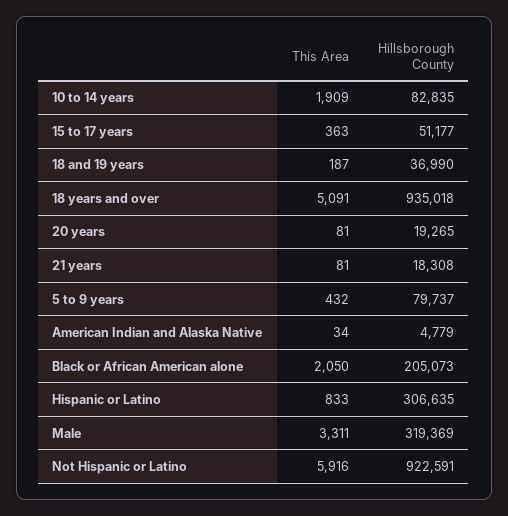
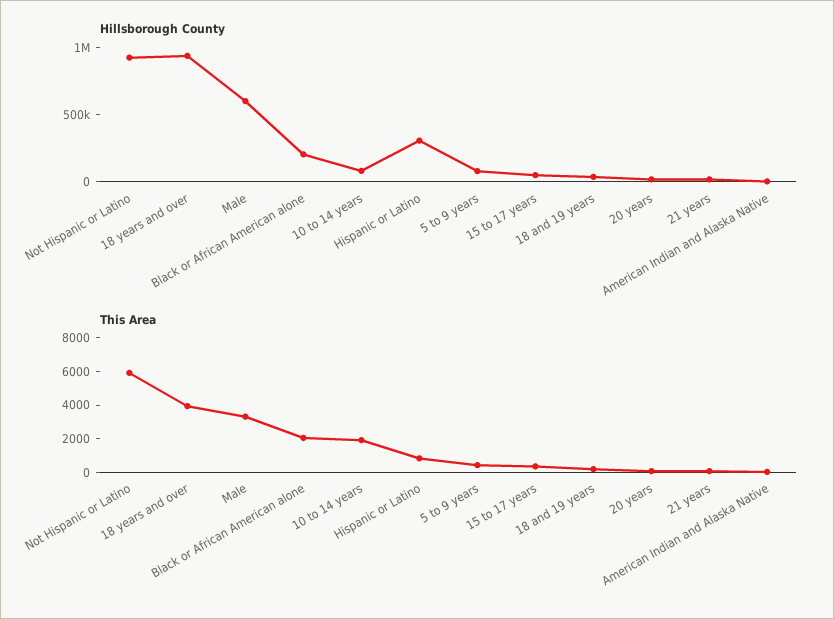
  {
    "This Area": {
      "10 to 14 years": 1909,
      "15 to 17 years": 363,
      "18 and 19 years": 187,
-     "18 years and over": 5091,
+     "18 years and over": 4000,
      "20 years": 81,
      "21 years": 81,
      "5 to 9 years": 432,
      "American Indian and Alaska Native": 34,
      "Black or African American alone": 2050,
      "Hispanic or Latino": 833,
      "Male": 3311,
      "Not Hispanic or Latino": 5916
    },
    "Hillsborough County": {
      "10 to 14 years": 82835,
      "15 to 17 years": 51177,
      "18 and 19 years": 36990,
      "18 years and over": 935018,
      "20 years": 19265,
      "21 years": 18308,
      "5 to 9 years": 79737,
      "American Indian and Alaska Native": 4779,
      "Black or African American alone": 205073,
      "Hispanic or Latino": 306635,
-     "Male": 319369,
+     "Male": 600000,
      "Not Hispanic or Latino": 922591
    }
  }

